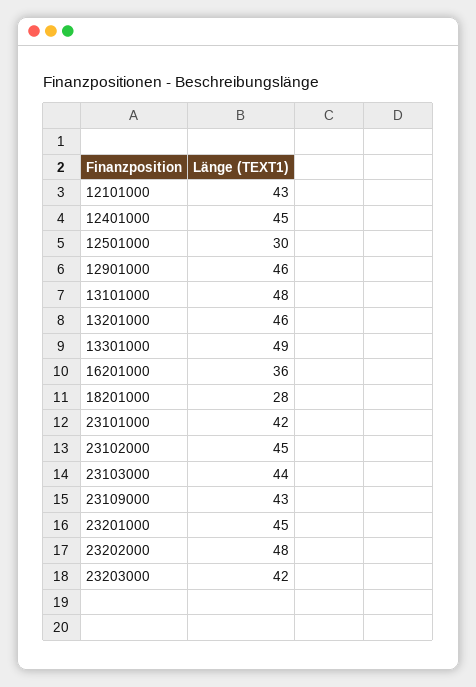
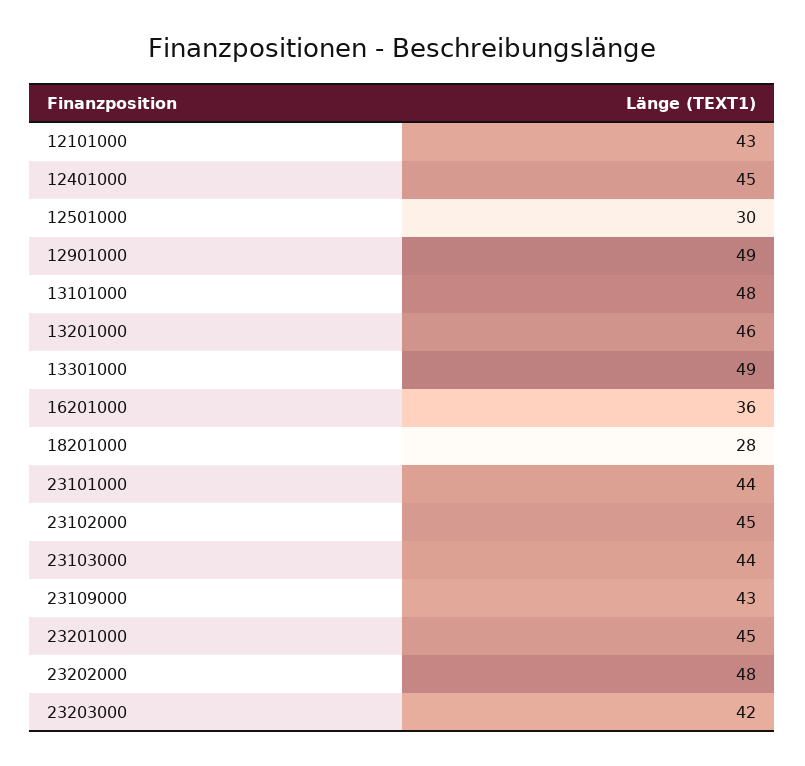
  {
    "12101000": 43,
    "12401000": 45,
    "12501000": 30,
-   "12901000": 46,
+   "12901000": 49,
    "13101000": 48,
    "13201000": 46,
    "13301000": 49,
    "16201000": 36,
    "18201000": 28,
-   "23101000": 42,
+   "23101000": 44,
    "23102000": 45,
    "23103000": 44,
    "23109000": 43,
    "23201000": 45,
    "23202000": 48,
    "23203000": 42
  }

